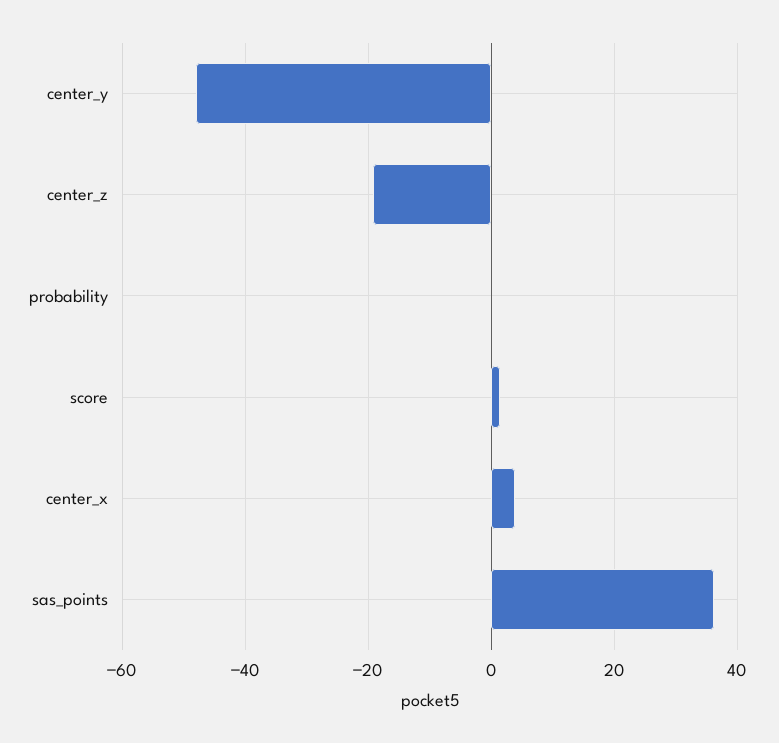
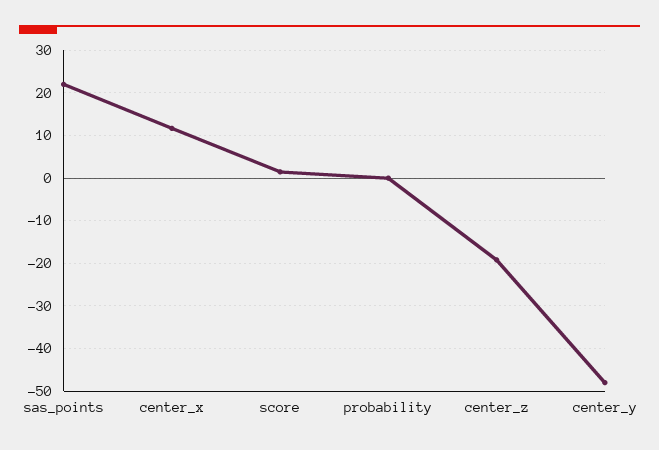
  {
    "center_y": -48,
    "center_z": -20,
    "probability": 0,
    "score": 2,
-   "center_x": 4,
+   "center_x": 12,
-   "sas_points": 36
+   "sas_points": 22
  }

